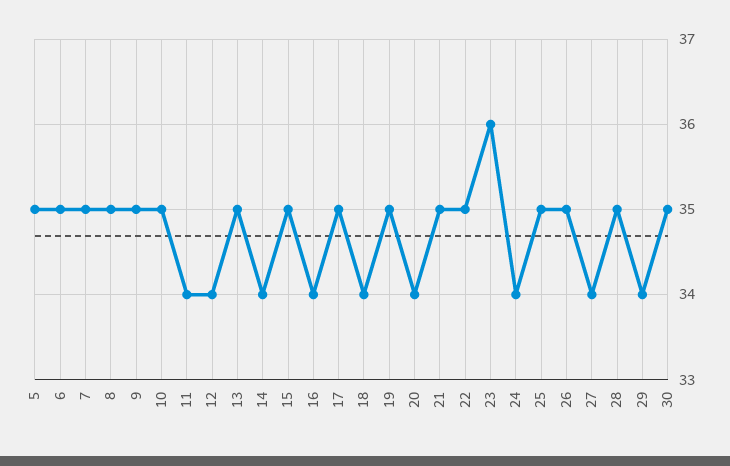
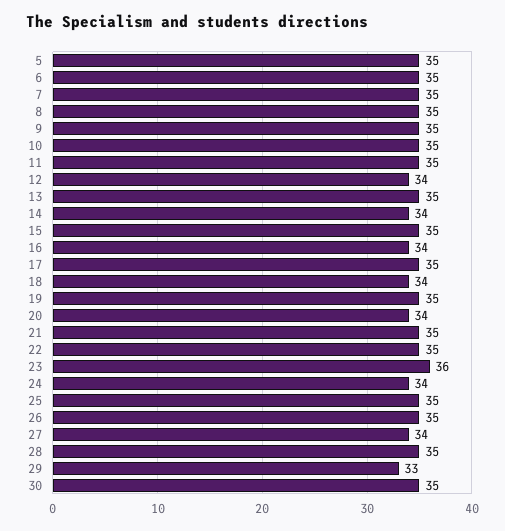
  {
    "5": 35,
    "6": 35,
    "7": 35,
    "8": 35,
    "9": 35,
    "10": 35,
-   "11": 34,
+   "11": 35,
    "12": 34,
    "13": 35,
    "14": 34,
    "15": 35,
    "16": 34,
    "17": 35,
    "18": 34,
    "19": 35,
    "20": 34,
    "21": 35,
    "22": 35,
    "23": 36,
    "24": 34,
    "25": 35,
    "26": 35,
    "27": 34,
    "28": 35,
-   "29": 34,
+   "29": 33,
    "30": 35
  }

